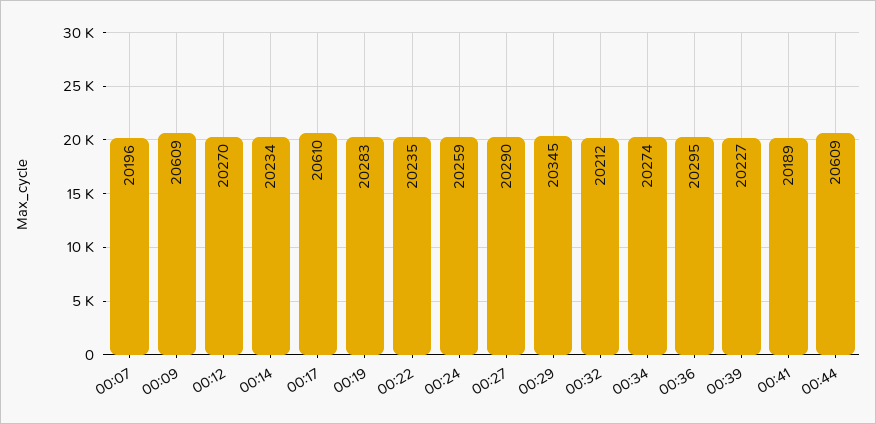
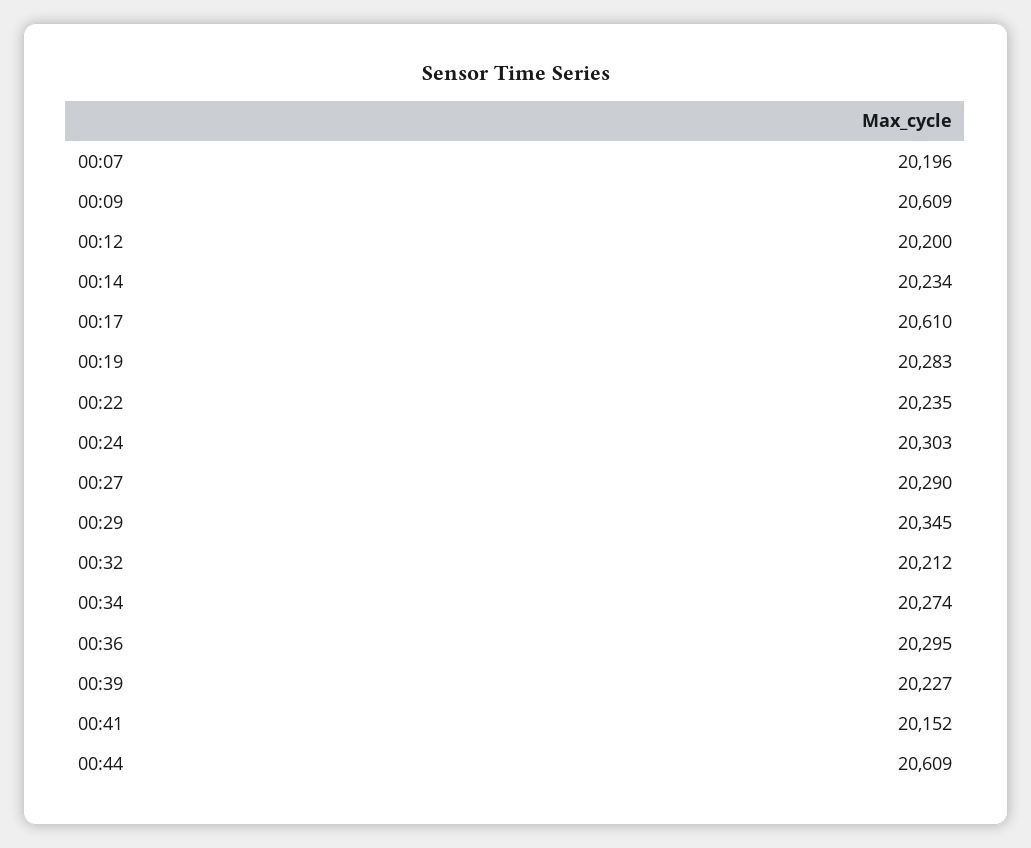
  {
    "00:07": 20196,
    "00:09": 20609,
-   "00:12": 20270,
+   "00:12": 20200,
    "00:14": 20234,
    "00:17": 20610,
    "00:19": 20283,
    "00:22": 20235,
-   "00:24": 20259,
+   "00:24": 20303,
    "00:27": 20290,
    "00:29": 20345,
    "00:32": 20212,
    "00:34": 20274,
    "00:36": 20295,
    "00:39": 20227,
-   "00:41": 20189,
+   "00:41": 20152,
    "00:44": 20609
  }

